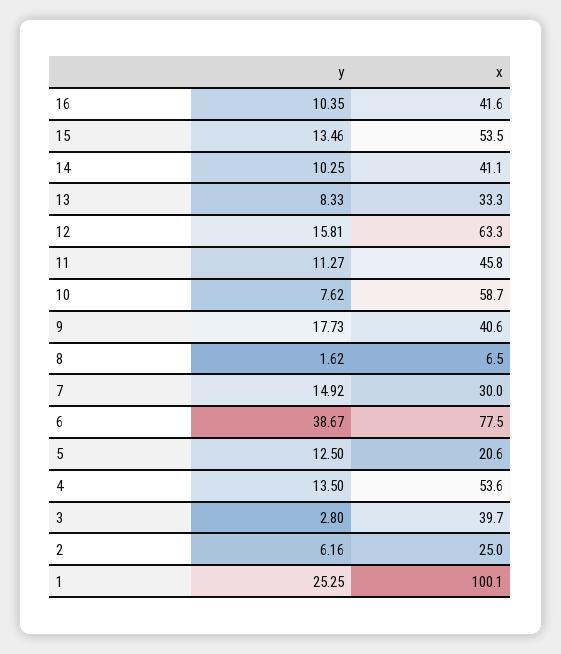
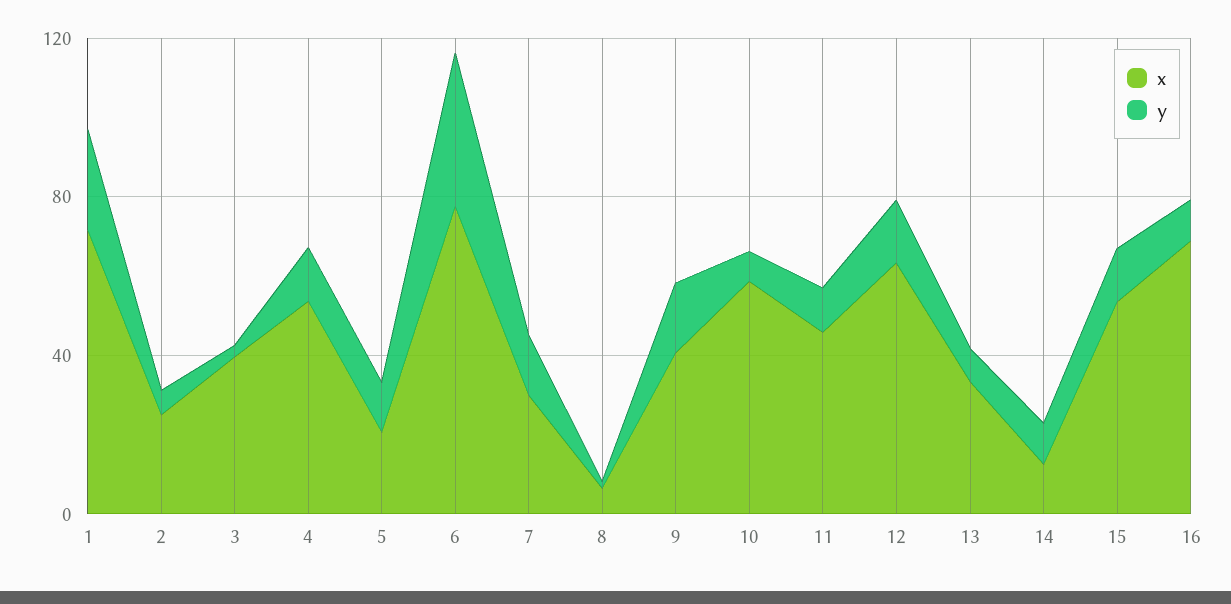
  {
    "y": {
      "16": 10.35,
      "15": 13.46,
      "14": 10.25,
      "13": 8.33,
      "12": 15.81,
      "11": 11.27,
      "10": 7.62,
      "9": 17.73,
      "8": 1.62,
      "7": 14.92,
      "6": 38.67,
      "5": 12.5,
      "4": 13.5,
      "3": 2.8,
      "2": 6.16,
      "1": 25.25
    },
    "x": {
-     "16": 41.6,
+     "16": 70,
      "15": 53.5,
-     "14": 41.1,
+     "14": 10,
      "13": 33.3,
      "12": 63.3,
      "11": 45.8,
      "10": 58.7,
      "9": 40.6,
      "8": 6.5,
      "7": 30,
      "6": 77.5,
      "5": 20.6,
      "4": 53.6,
      "3": 39.7,
      "2": 25,
-     "1": 100.1
+     "1": 70
    }
  }

